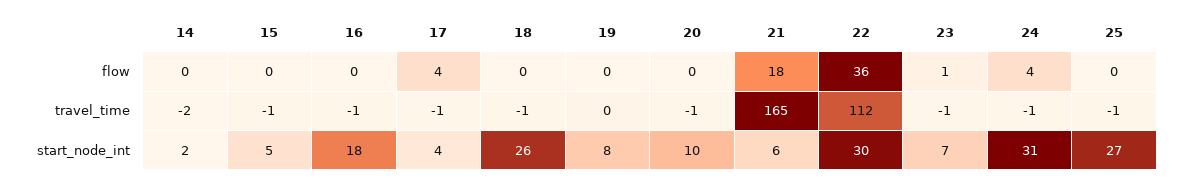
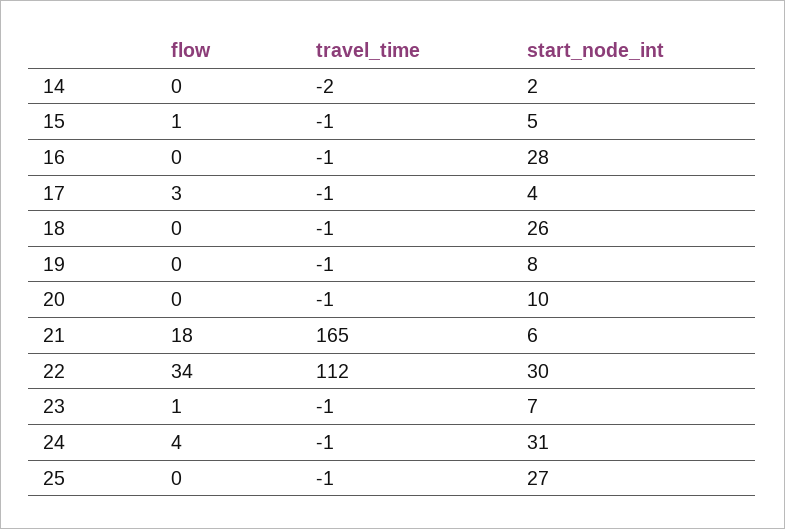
  {
    "14": {
      "flow": 0,
      "travel_time": -2,
      "start_node_int": 2
    },
    "15": {
-     "flow": 0,
+     "flow": 1,
      "travel_time": -1,
      "start_node_int": 5
    },
    "16": {
      "flow": 0,
      "travel_time": -1,
-     "start_node_int": 18
+     "start_node_int": 28
    },
    "17": {
-     "flow": 4,
+     "flow": 3,
      "travel_time": -1,
      "start_node_int": 4
    },
    "18": {
      "flow": 0,
      "travel_time": -1,
      "start_node_int": 26
    },
    "19": {
      "flow": 0,
-     "travel_time": 0,
+     "travel_time": -1,
      "start_node_int": 8
    },
    "20": {
      "flow": 0,
      "travel_time": -1,
      "start_node_int": 10
    },
    "21": {
      "flow": 18,
      "travel_time": 165,
      "start_node_int": 6
    },
    "22": {
-     "flow": 36,
+     "flow": 34,
      "travel_time": 112,
      "start_node_int": 30
    },
    "23": {
      "flow": 1,
      "travel_time": -1,
      "start_node_int": 7
    },
    "24": {
      "flow": 4,
      "travel_time": -1,
      "start_node_int": 31
    },
    "25": {
      "flow": 0,
      "travel_time": -1,
      "start_node_int": 27
    }
  }

